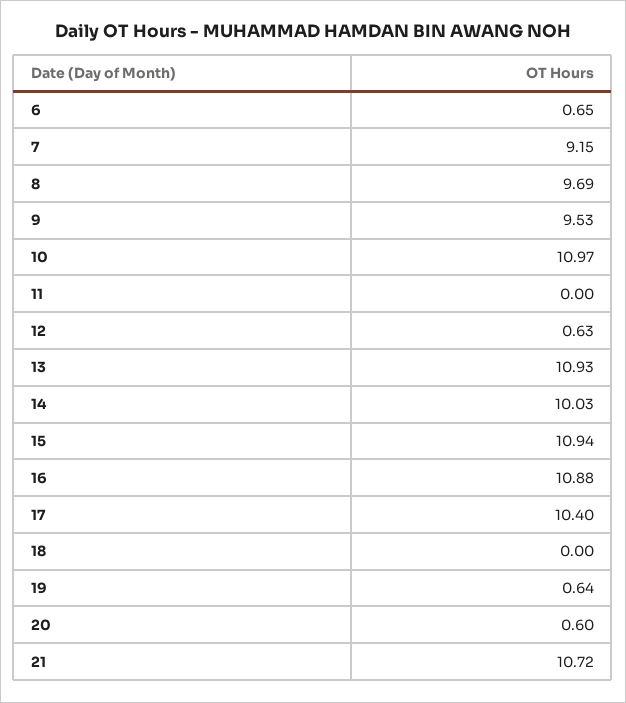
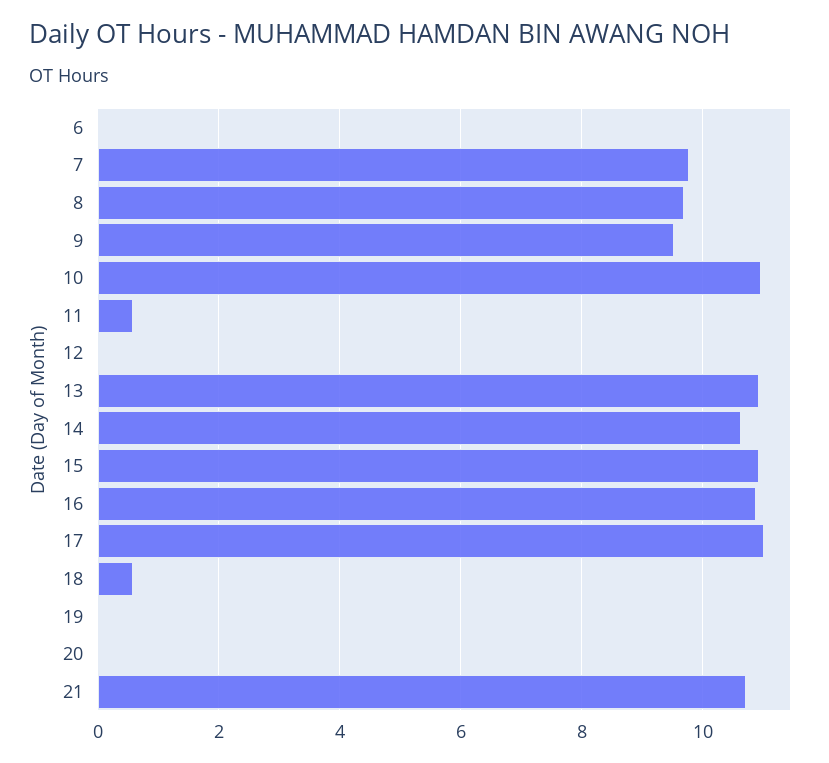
  {
-   "6": 0.65,
+   "6": 0,
-   "7": 9.15,
+   "7": 9.8,
    "8": 9.69,
    "9": 9.53,
    "10": 10.97,
-   "11": 0,
+   "11": 0.6,
-   "12": 0.63,
+   "12": 0,
    "13": 10.93,
-   "14": 10.03,
+   "14": 10.6,
    "15": 10.94,
    "16": 10.88,
-   "17": 10.4,
+   "17": 11,
-   "18": 0,
+   "18": 0.6,
-   "19": 0.64,
+   "19": 0,
-   "20": 0.6,
+   "20": 0,
    "21": 10.72
  }

